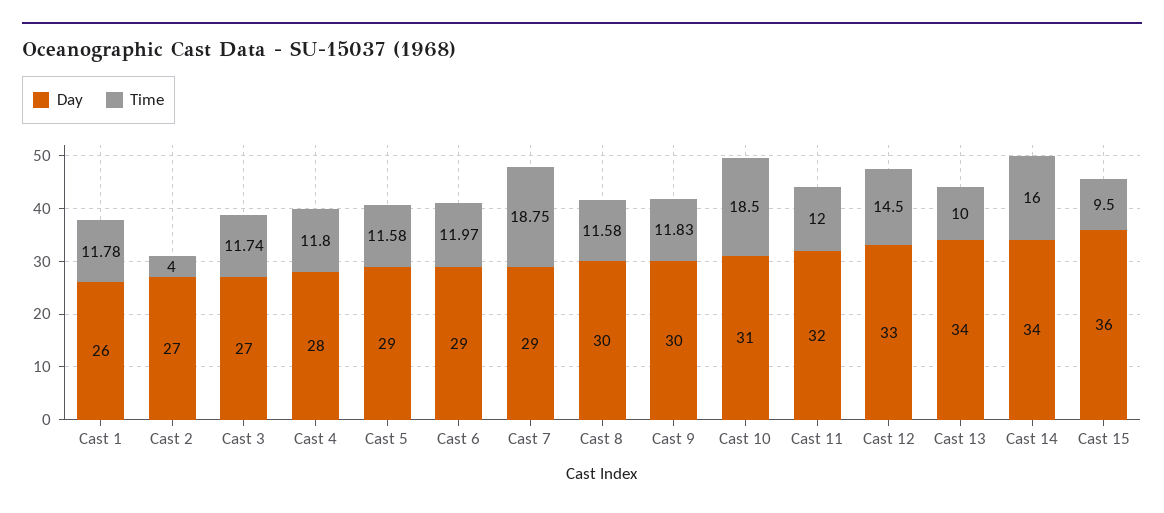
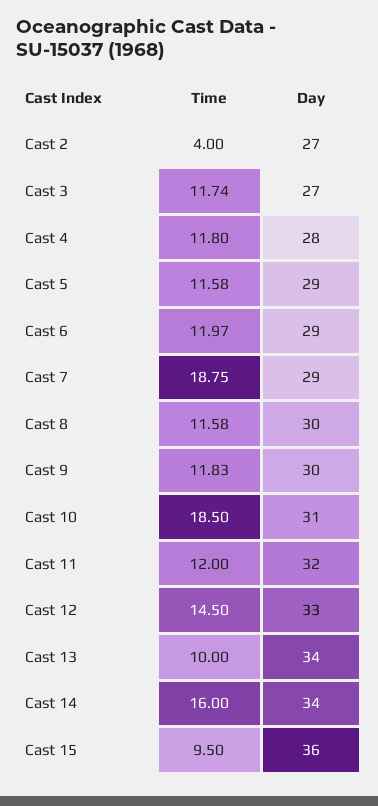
  {
    "Day": {
-     "Cast 1": 26,
      "Cast 2": 27,
      "Cast 3": 27,
      "Cast 4": 28,
      "Cast 5": 29,
      "Cast 6": 29,
      "Cast 7": 29,
      "Cast 8": 30,
      "Cast 9": 30,
      "Cast 10": 31,
      "Cast 11": 32,
      "Cast 12": 33,
      "Cast 13": 34,
      "Cast 14": 34,
      "Cast 15": 36
    },
    "Time": {
-     "Cast 1": 11.78,
      "Cast 2": 4,
      "Cast 3": 11.74,
      "Cast 4": 11.8,
      "Cast 5": 11.58,
      "Cast 6": 11.97,
      "Cast 7": 18.75,
      "Cast 8": 11.58,
      "Cast 9": 11.83,
      "Cast 10": 18.5,
      "Cast 11": 12,
      "Cast 12": 14.5,
      "Cast 13": 10,
      "Cast 14": 16,
      "Cast 15": 9.5
    }
  }

